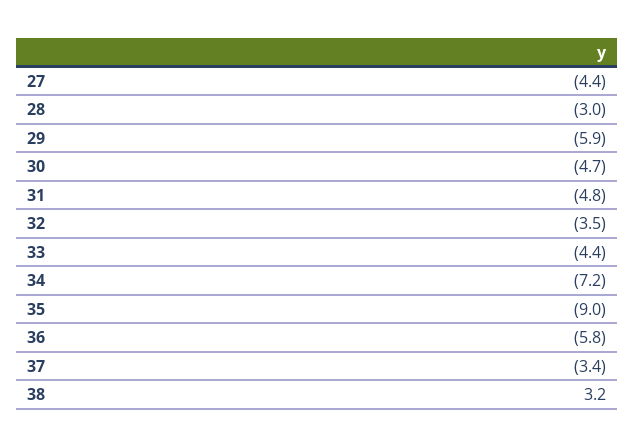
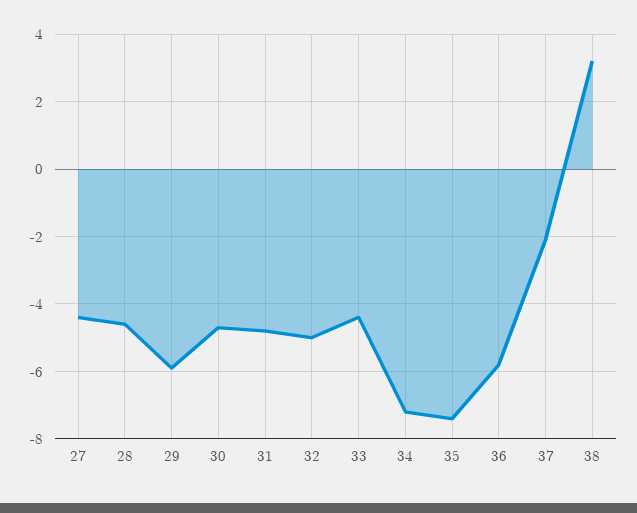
  {
    "27": -4.4,
-   "28": -3,
+   "28": -4.5,
    "29": -5.9,
    "30": -4.7,
    "31": -4.8,
-   "32": -3.5,
+   "32": -5,
    "33": -4.4,
    "34": -7.2,
-   "35": -9,
+   "35": -7.5,
    "36": -5.8,
-   "37": -3.4,
+   "37": -2,
    "38": 3.2
  }

